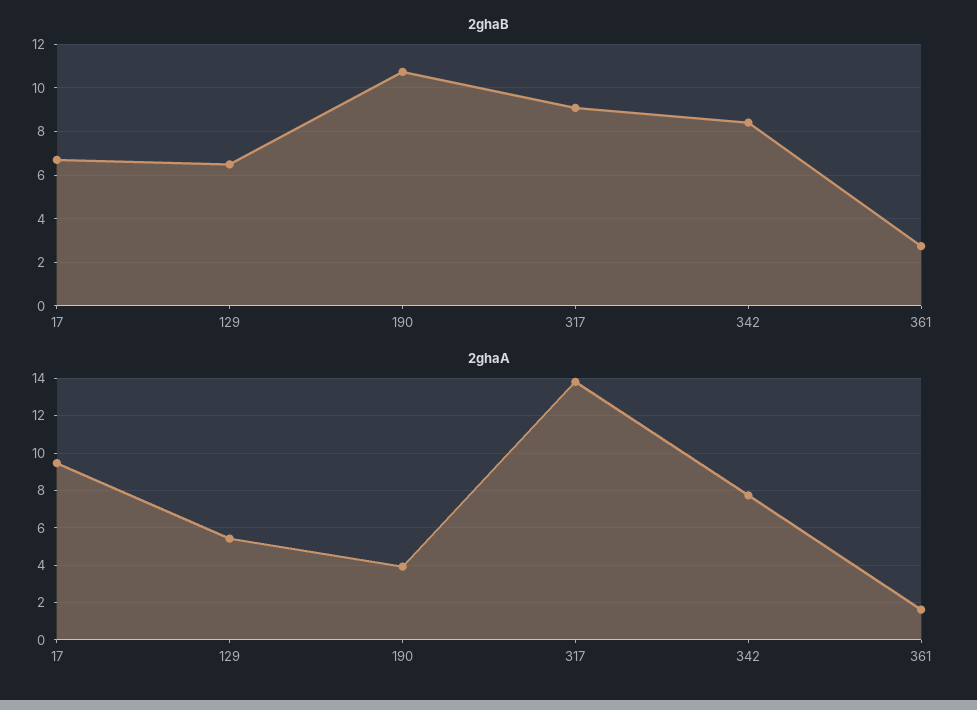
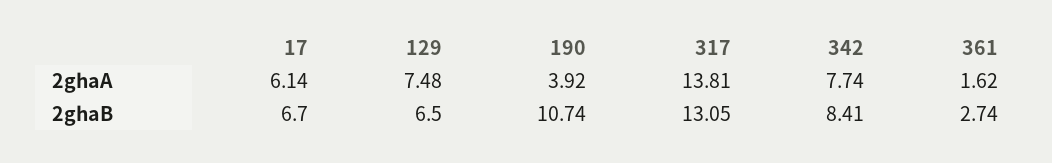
  {
    "2ghaB": {
      "17": 6.7,
      "129": 6.5,
      "190": 10.74,
-     "317": 9,
+     "317": 13.05,
      "342": 8.41,
      "361": 2.74
    },
    "2ghaA": {
-     "17": 9.5,
+     "17": 6.14,
-     "129": 5.5,
+     "129": 7.48,
      "190": 3.92,
      "317": 13.81,
      "342": 7.74,
      "361": 1.62
    }
  }

